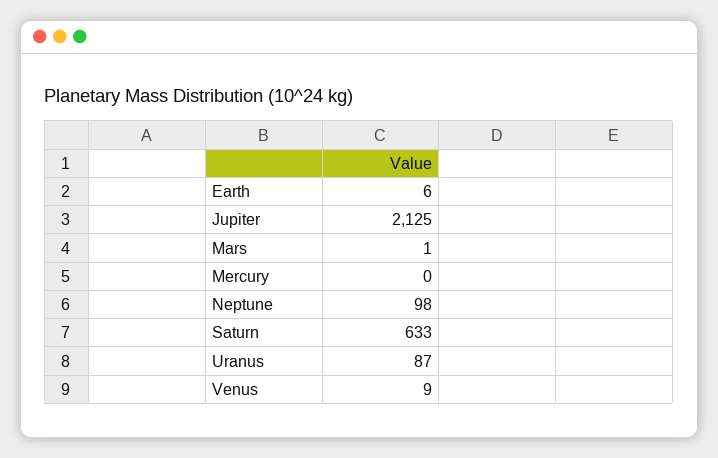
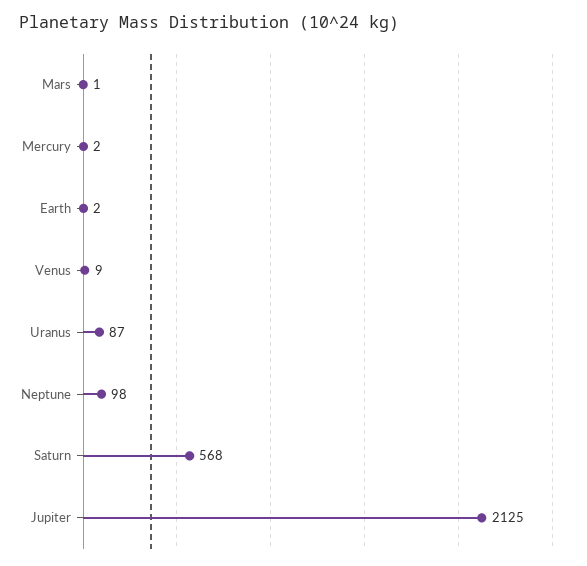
  {
-   "Earth": 6,
+   "Earth": 2,
    "Jupiter": 2125,
    "Mars": 1,
-   "Mercury": 0,
+   "Mercury": 2,
    "Neptune": 98,
-   "Saturn": 633,
+   "Saturn": 568,
    "Uranus": 87,
    "Venus": 9
  }

